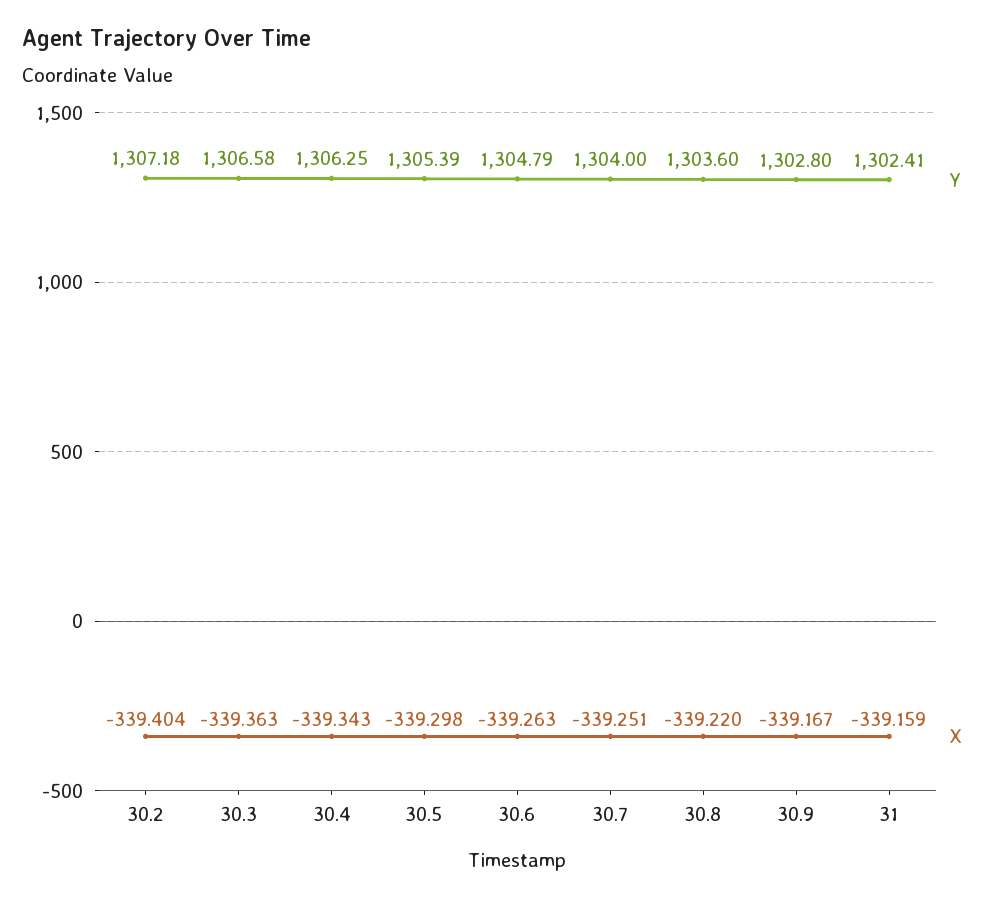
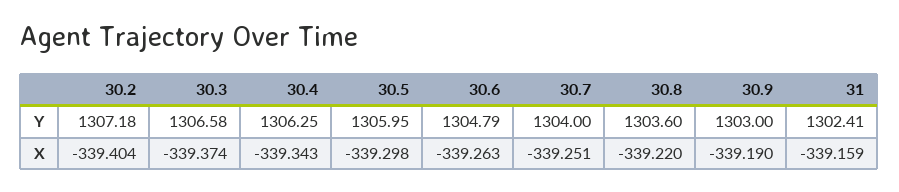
  {
    "Y": {
      "30.2": 1307.18,
      "30.3": 1306.58,
      "30.4": 1306.25,
-     "30.5": 1305.39,
+     "30.5": 1305.95,
      "30.6": 1304.79,
      "30.7": 1304,
      "30.8": 1303.6,
-     "30.9": 1302.8,
+     "30.9": 1303,
      "31": 1302.41
    },
    "X": {
      "30.2": -339.404,
-     "30.3": -339.363,
+     "30.3": -339.374,
      "30.4": -339.343,
      "30.5": -339.298,
      "30.6": -339.263,
      "30.7": -339.251,
      "30.8": -339.22,
-     "30.9": -339.167,
+     "30.9": -339.19,
      "31": -339.159
    }
  }

